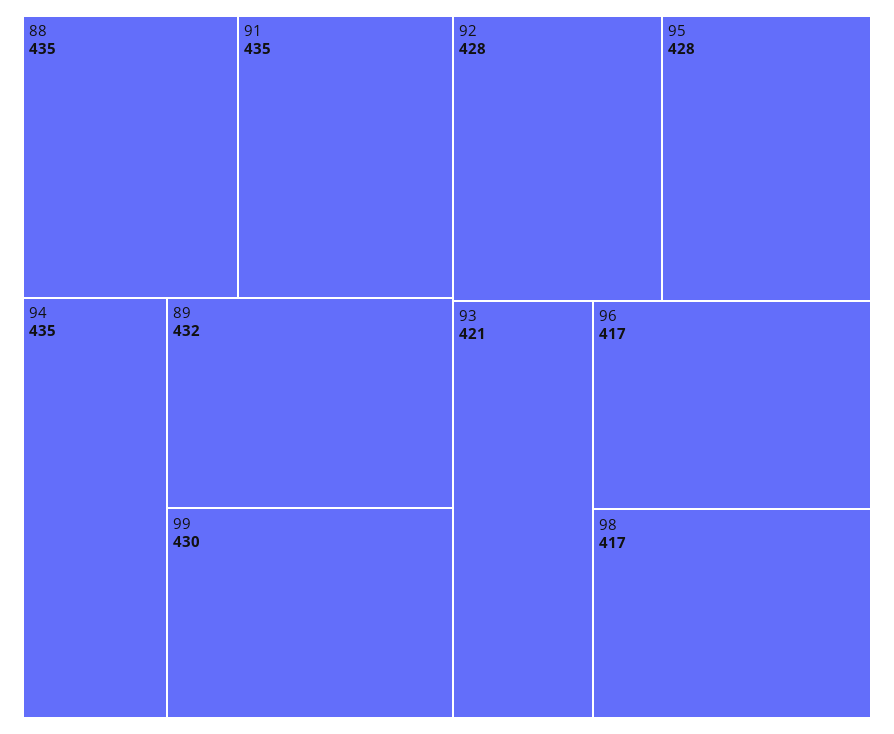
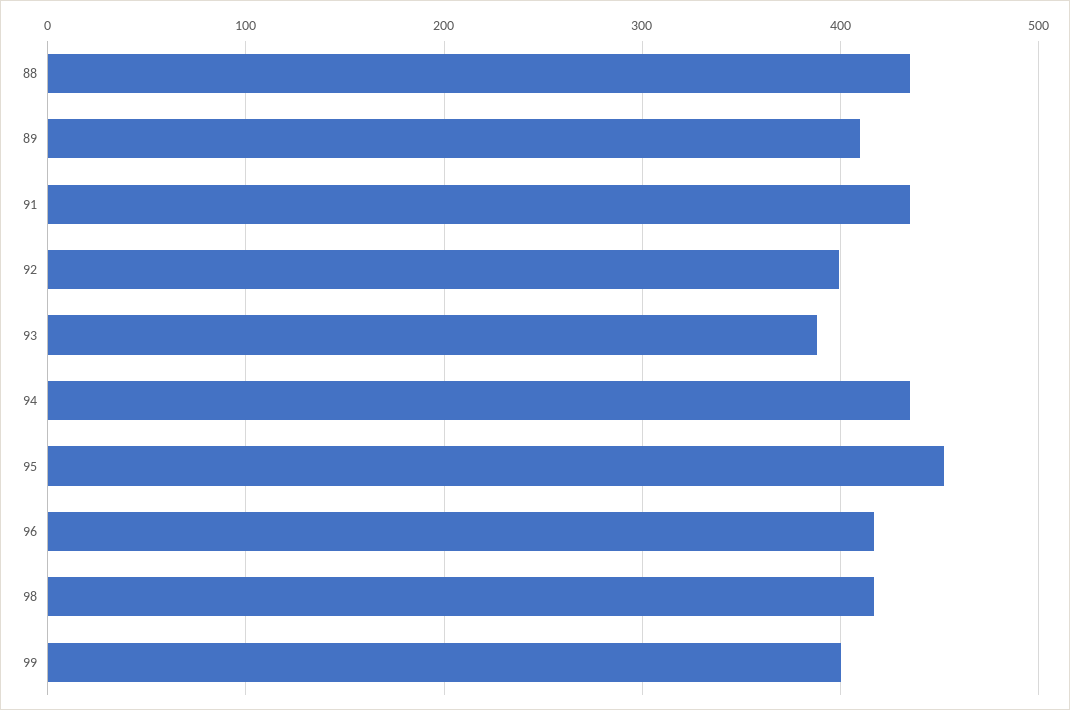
  {
    "88": 435,
    "91": 435,
    "94": 435,
-   "89": 432,
+   "89": 410,
-   "99": 430,
+   "99": 400,
-   "92": 428,
+   "92": 400,
-   "95": 428,
+   "95": 450,
-   "93": 421,
+   "93": 390,
    "96": 417,
    "98": 417
  }

